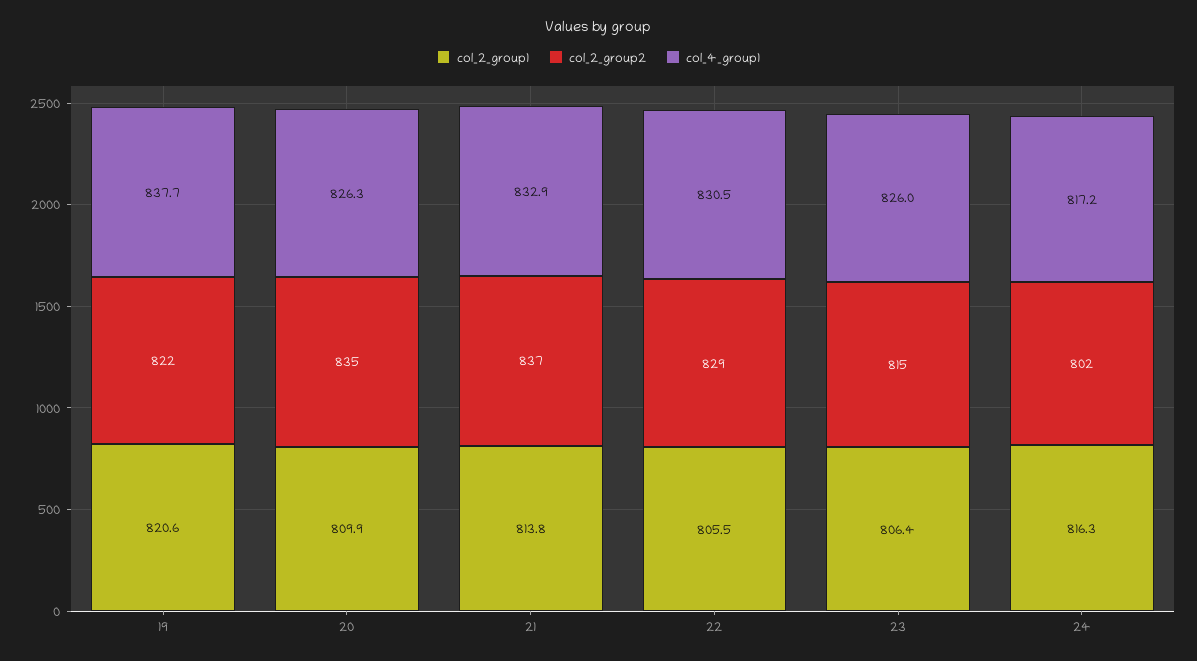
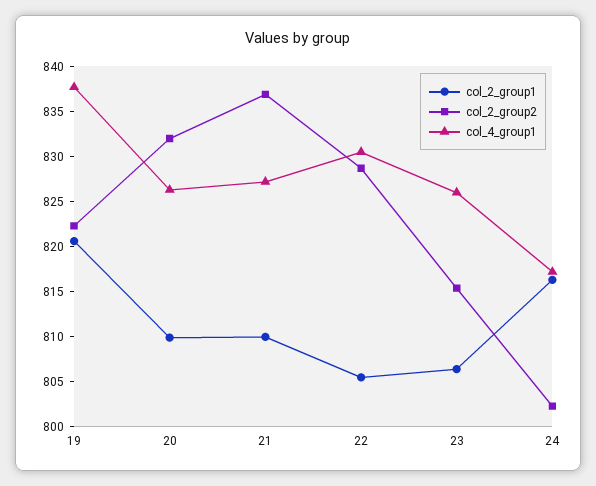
  {
    "col_2_group1": {
      "19": 820.6,
      "20": 809.9,
-     "21": 813.8,
+     "21": 810,
      "22": 805.5,
      "23": 806.4,
      "24": 816.3
    },
    "col_2_group2": {
      "19": 822,
-     "20": 835,
+     "20": 832,
      "21": 837,
      "22": 829,
      "23": 815,
      "24": 802
    },
    "col_4_group1": {
      "19": 837.7,
      "20": 826.3,
-     "21": 832.9,
+     "21": 827,
      "22": 830.5,
      "23": 826,
      "24": 817.2
    }
  }

